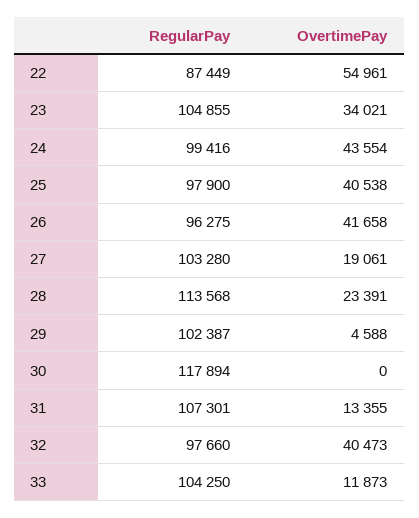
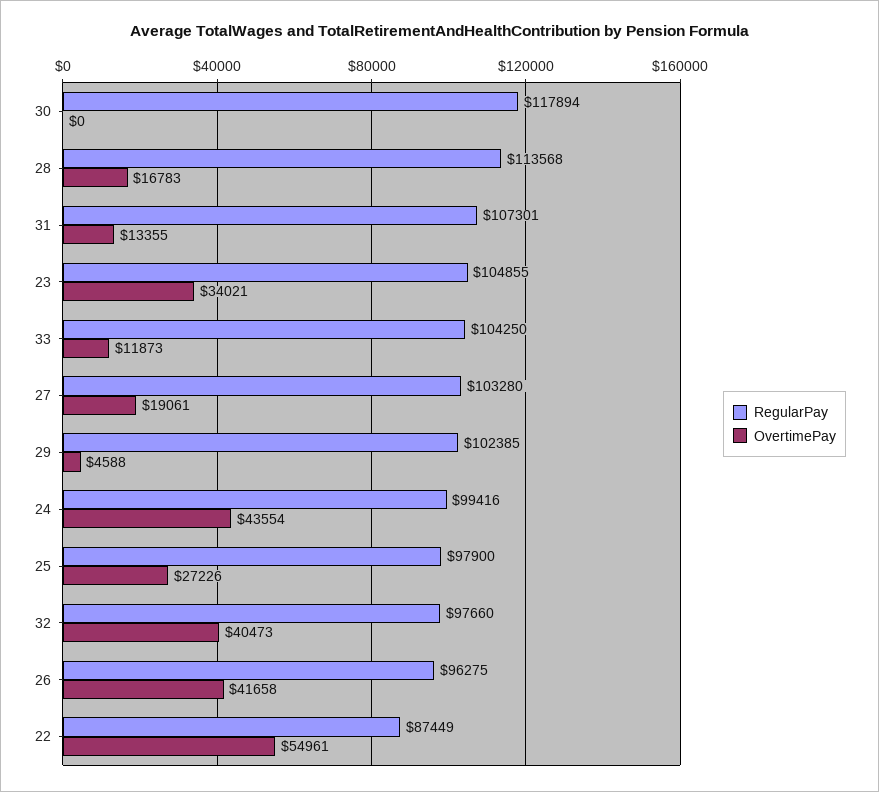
  {
    "RegularPay": {
      "22": 87449,
      "23": 104855,
      "24": 99416,
      "25": 97900,
      "26": 96275,
      "27": 103280,
      "28": 113568,
-     "29": 102387,
+     "29": 102385,
      "30": 117894,
      "31": 107301,
      "32": 97660,
      "33": 104250
    },
    "OvertimePay": {
      "22": 54961,
      "23": 34021,
      "24": 43554,
-     "25": 40538,
+     "25": 27226,
      "26": 41658,
      "27": 19061,
-     "28": 23391,
+     "28": 16783,
      "29": 4588,
      "30": 0,
      "31": 13355,
      "32": 40473,
      "33": 11873
    }
  }

